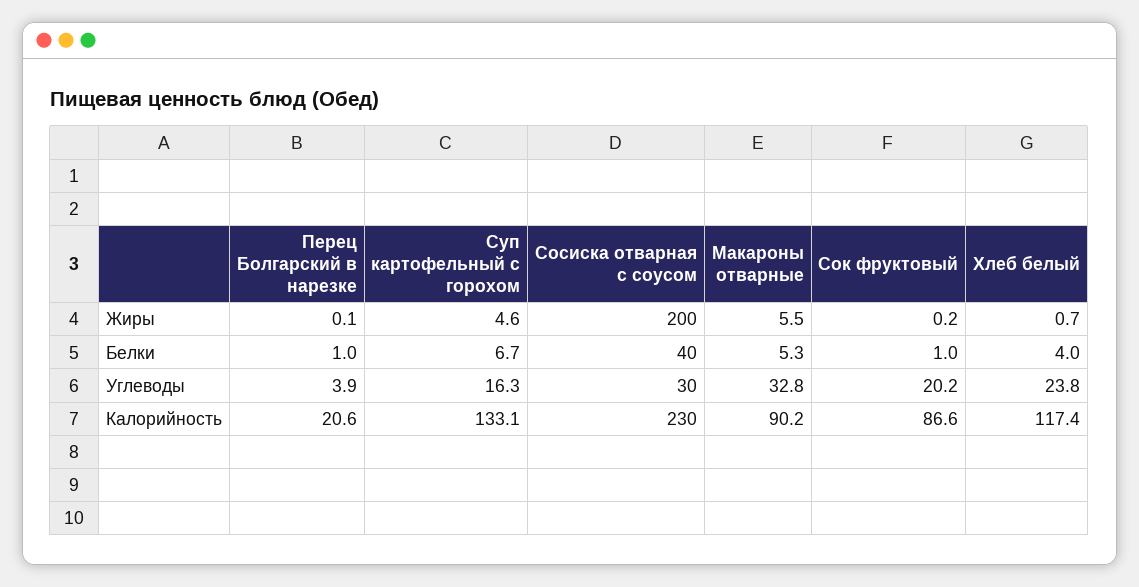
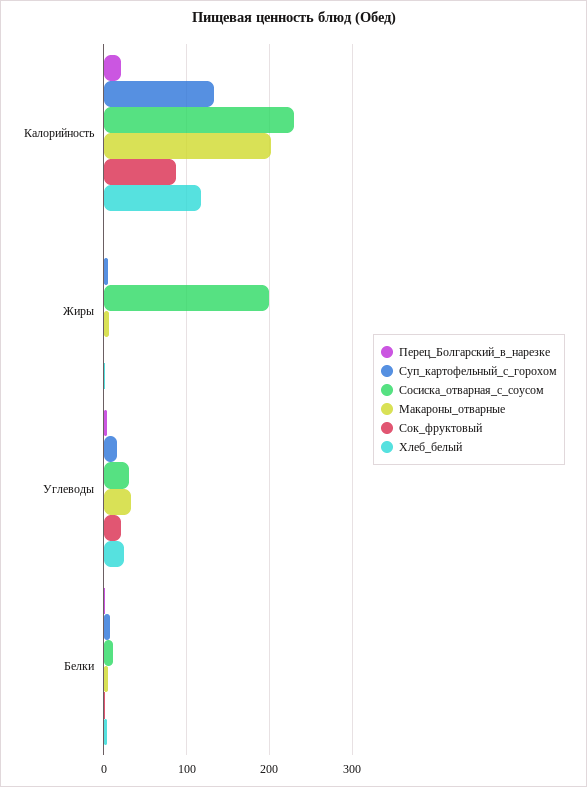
  {
    "Перец Болгарский в нарезке": {
      "Жиры": 0.1,
      "Белки": 1,
      "Углеводы": 3.9,
      "Калорийность": 20.6
    },
    "Суп картофельный с горохом": {
      "Жиры": 4.6,
      "Белки": 6.7,
      "Углеводы": 16.3,
      "Калорийность": 133.1
    },
    "Сосиска отварная с соусом": {
      "Жиры": 200,
-     "Белки": 40,
+     "Белки": 10,
      "Углеводы": 30,
      "Калорийность": 230
    },
    "Макароны отварные": {
      "Жиры": 5.5,
      "Белки": 5.3,
      "Углеводы": 32.8,
-     "Калорийность": 90.2
+     "Калорийность": 200
    },
    "Сок фруктовый": {
      "Жиры": 0.2,
      "Белки": 1,
      "Углеводы": 20.2,
      "Калорийность": 86.6
    },
    "Хлеб белый": {
      "Жиры": 0.7,
      "Белки": 4,
      "Углеводы": 23.8,
      "Калорийность": 117.4
    }
  }

